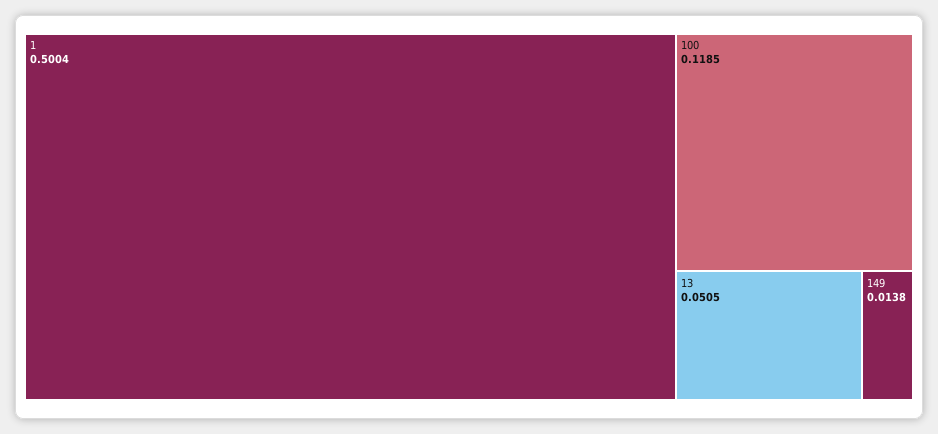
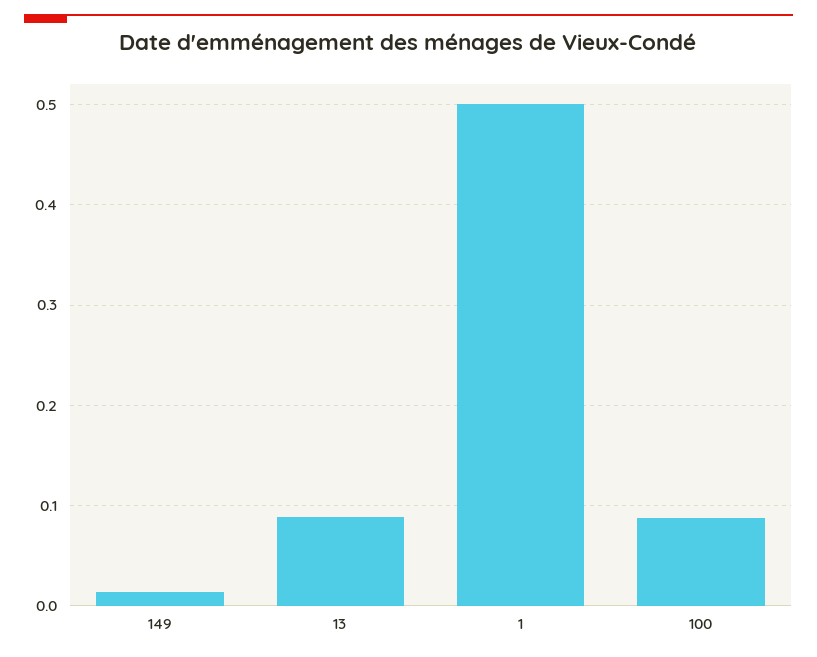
  {
    "1": 0.5004,
-   "100": 0.1185,
+   "100": 0.09,
-   "13": 0.0505,
+   "13": 0.09,
    "149": 0.0138
  }

